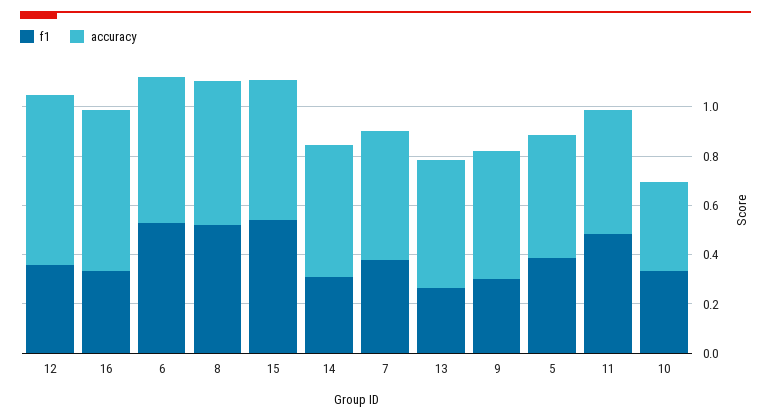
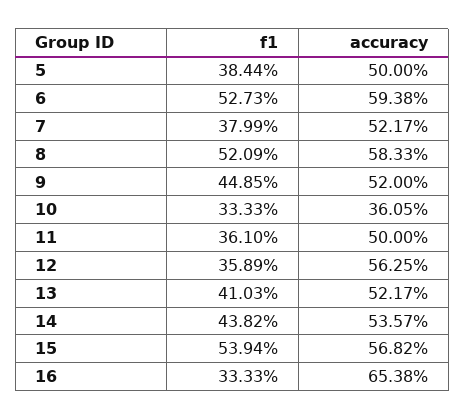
  {
    "f1": {
      "12": 0.3589,
      "16": 0.3333,
      "6": 0.5273,
      "8": 0.5209,
      "15": 0.5394,
-     "14": 0.3,
+     "14": 0.4382,
      "7": 0.3799,
-     "13": 0.25,
+     "13": 0.4103,
-     "9": 0.3,
+     "9": 0.4485,
      "5": 0.3844,
-     "11": 0.5,
+     "11": 0.361,
      "10": 0.3333
    },
    "accuracy": {
-     "12": 0.7,
+     "12": 0.5625,
      "16": 0.6538,
      "6": 0.5938,
      "8": 0.5833,
      "15": 0.5682,
      "14": 0.5357,
      "7": 0.5217,
      "13": 0.5217,
      "9": 0.52,
      "5": 0.5,
      "11": 0.5,
      "10": 0.3605
    }
  }

